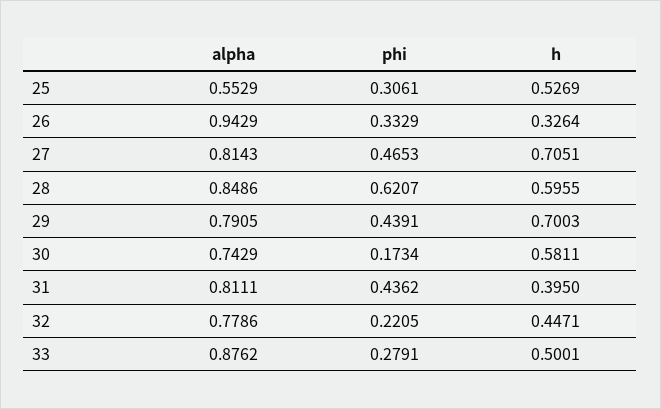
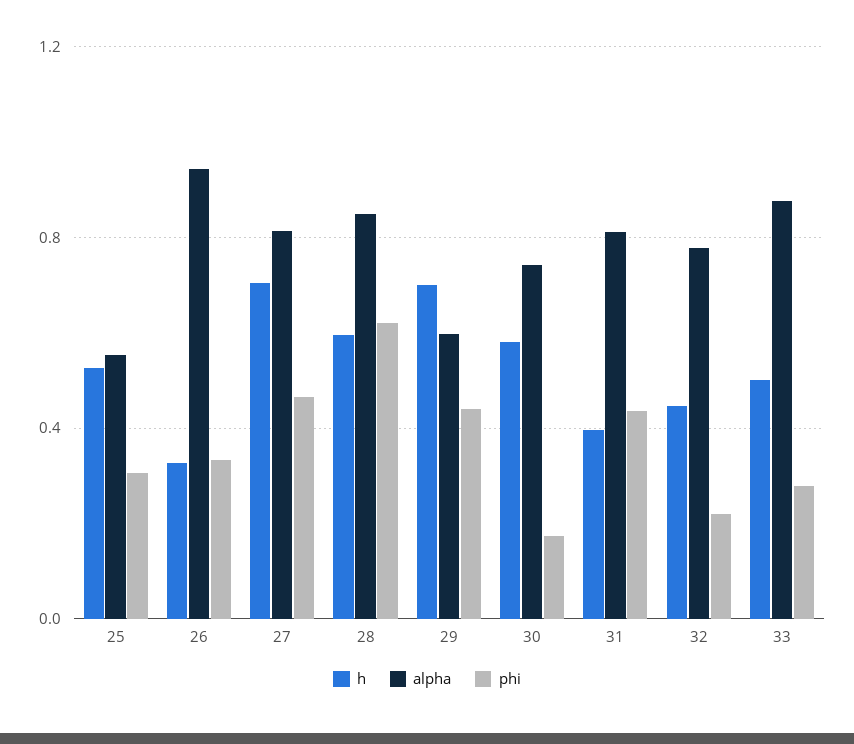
  {
    "alpha": {
      "25": 0.5529,
      "26": 0.9429,
      "27": 0.8143,
      "28": 0.8486,
-     "29": 0.7905,
+     "29": 0.6,
      "30": 0.7429,
      "31": 0.8111,
      "32": 0.7786,
      "33": 0.8762
    },
    "phi": {
      "25": 0.3061,
      "26": 0.3329,
      "27": 0.4653,
      "28": 0.6207,
      "29": 0.4391,
      "30": 0.1734,
      "31": 0.4362,
      "32": 0.2205,
      "33": 0.2791
    },
    "h": {
      "25": 0.5269,
      "26": 0.3264,
      "27": 0.7051,
      "28": 0.5955,
      "29": 0.7003,
      "30": 0.5811,
      "31": 0.395,
      "32": 0.4471,
      "33": 0.5001
    }
  }

